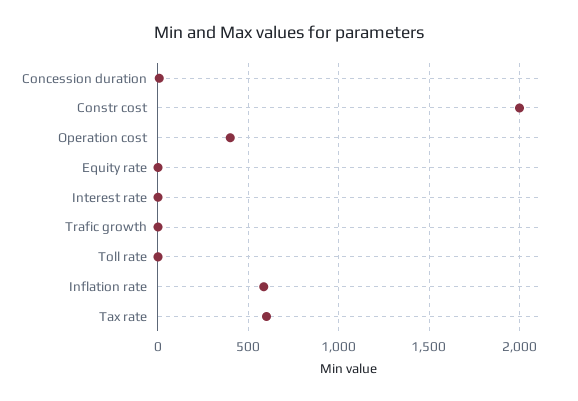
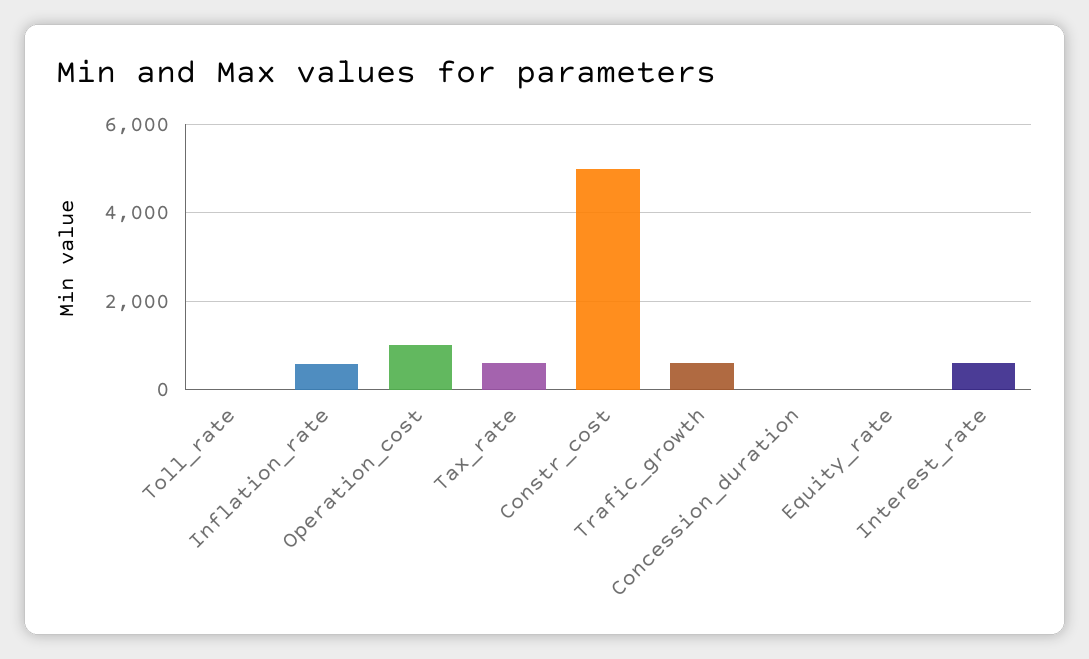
  {
    "Concession duration": 0,
-   "Constr cost": 2000,
+   "Constr cost": 5000,
-   "Operation cost": 400,
+   "Operation cost": 1000,
    "Equity rate": 0,
-   "Interest rate": 0,
+   "Interest rate": 600,
-   "Trafic growth": 0,
+   "Trafic growth": 600,
    "Toll rate": 0,
    "Inflation rate": 600,
    "Tax rate": 600
  }

